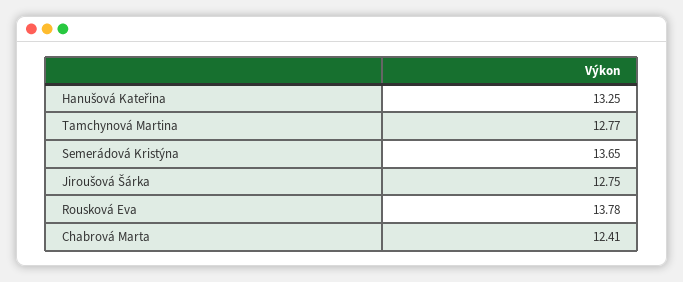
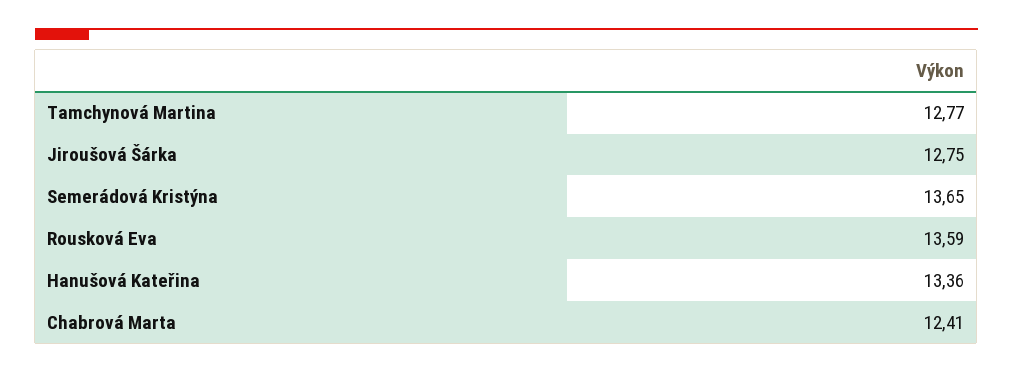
  {
-   "Hanušová Kateřina": 13.25,
+   "Hanušová Kateřina": 13.36,
    "Tamchynová Martina": 12.77,
    "Semerádová Kristýna": 13.65,
    "Jiroušová Šárka": 12.75,
-   "Rousková Eva": 13.78,
+   "Rousková Eva": 13.59,
    "Chabrová Marta": 12.41
  }

